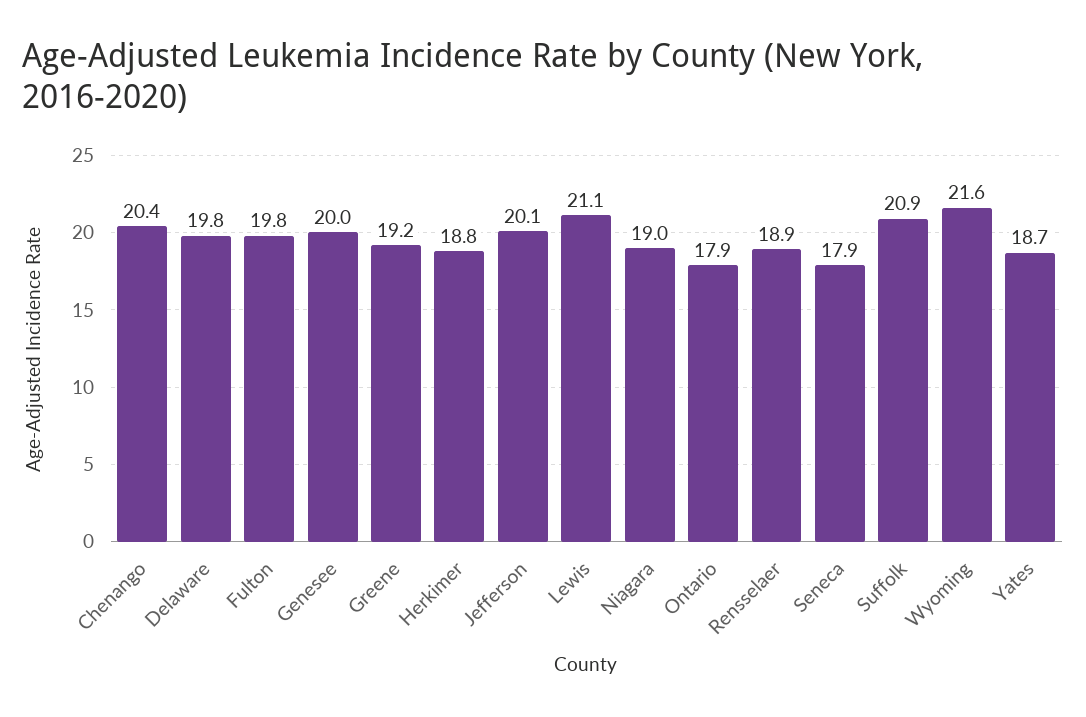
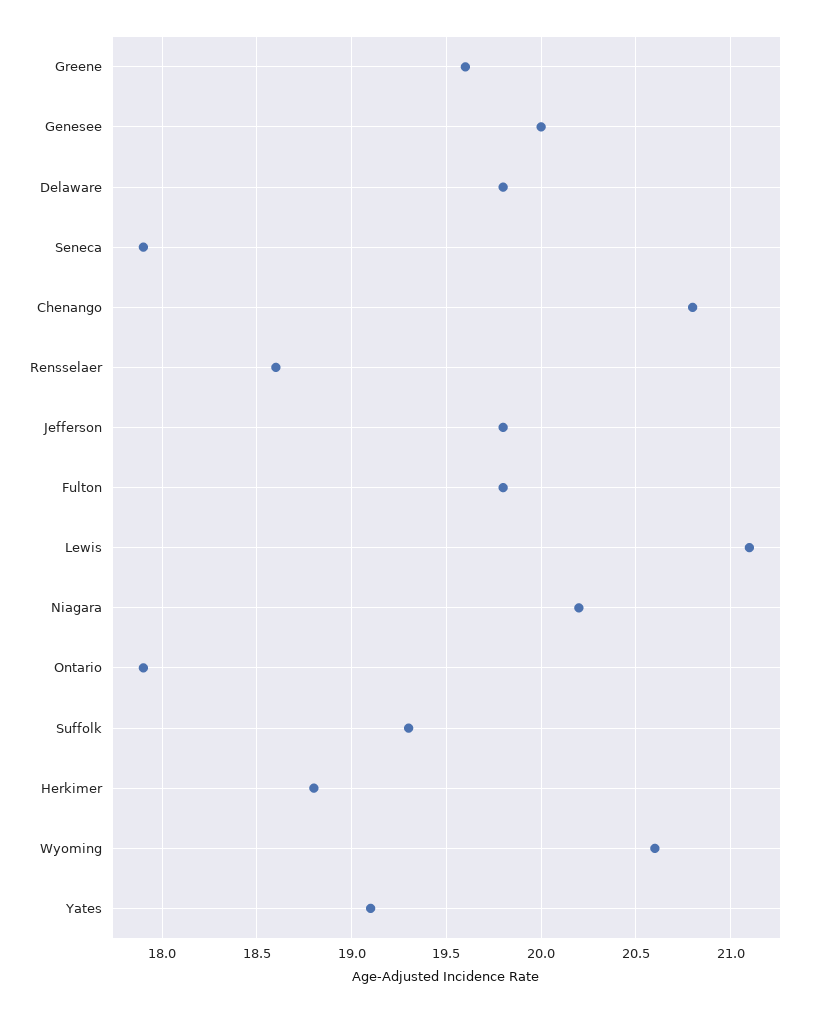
  {
-   "Chenango": 20.4,
+   "Chenango": 20.8,
    "Delaware": 19.8,
    "Fulton": 19.8,
    "Genesee": 20,
-   "Greene": 19.2,
+   "Greene": 19.6,
    "Herkimer": 18.8,
-   "Jefferson": 20.1,
+   "Jefferson": 19.8,
    "Lewis": 21.1,
-   "Niagara": 19,
+   "Niagara": 20.2,
    "Ontario": 17.9,
-   "Rensselaer": 18.9,
+   "Rensselaer": 18.6,
    "Seneca": 17.9,
-   "Suffolk": 20.9,
+   "Suffolk": 19.3,
-   "Wyoming": 21.6,
+   "Wyoming": 20.6,
-   "Yates": 18.7
+   "Yates": 19.1
  }

